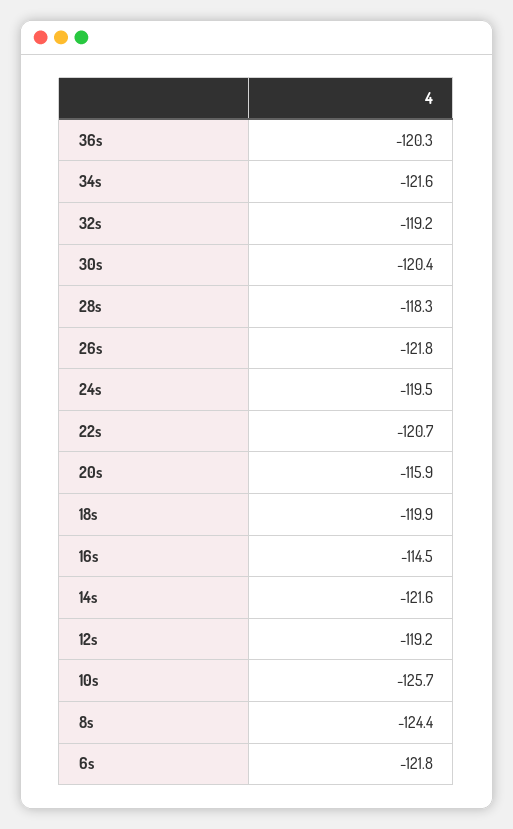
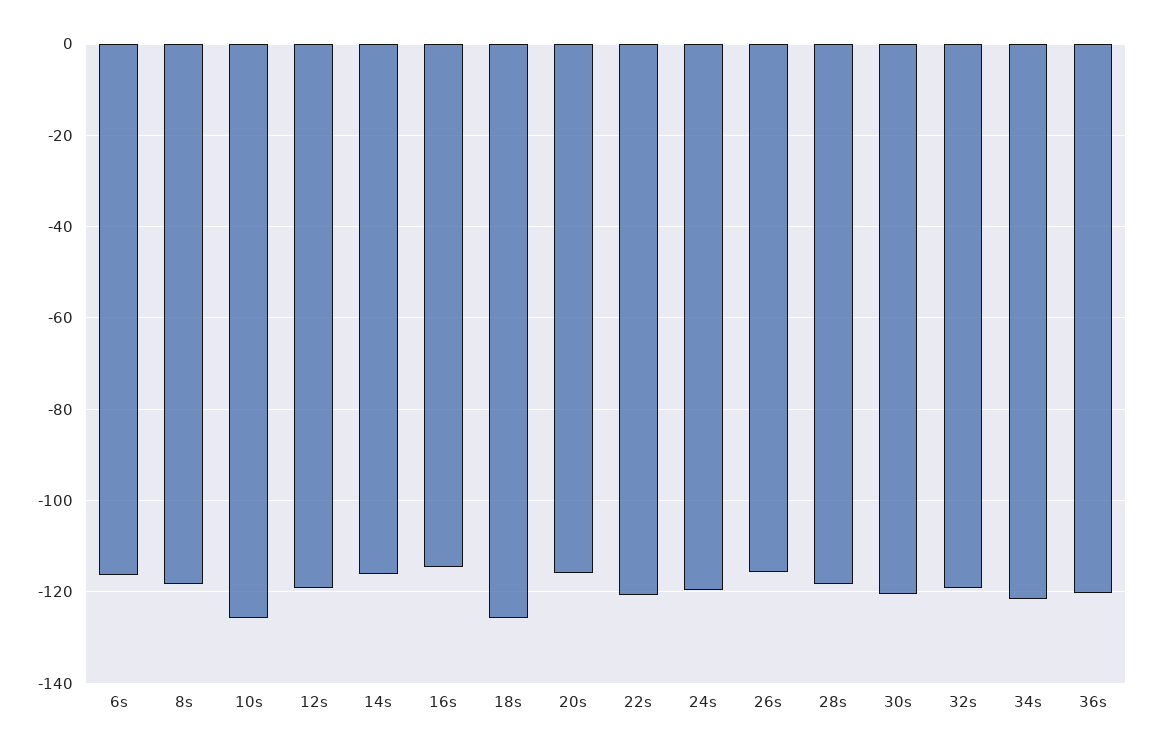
  {
    "36s": -120.3,
    "34s": -121.6,
    "32s": -119.2,
    "30s": -120.4,
    "28s": -118.3,
-   "26s": -121.8,
+   "26s": -116,
    "24s": -119.5,
    "22s": -120.7,
    "20s": -115.9,
-   "18s": -119.9,
+   "18s": -126,
    "16s": -114.5,
-   "14s": -121.6,
+   "14s": -116,
    "12s": -119.2,
    "10s": -125.7,
-   "8s": -124.4,
+   "8s": -118,
-   "6s": -121.8
+   "6s": -116
  }

